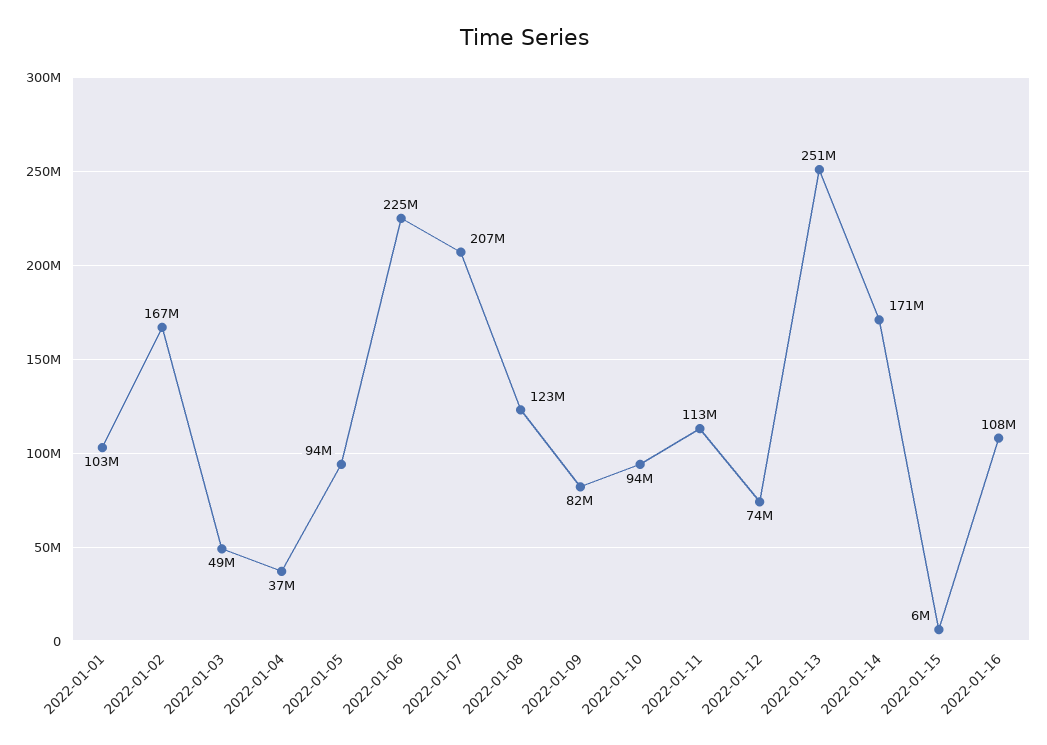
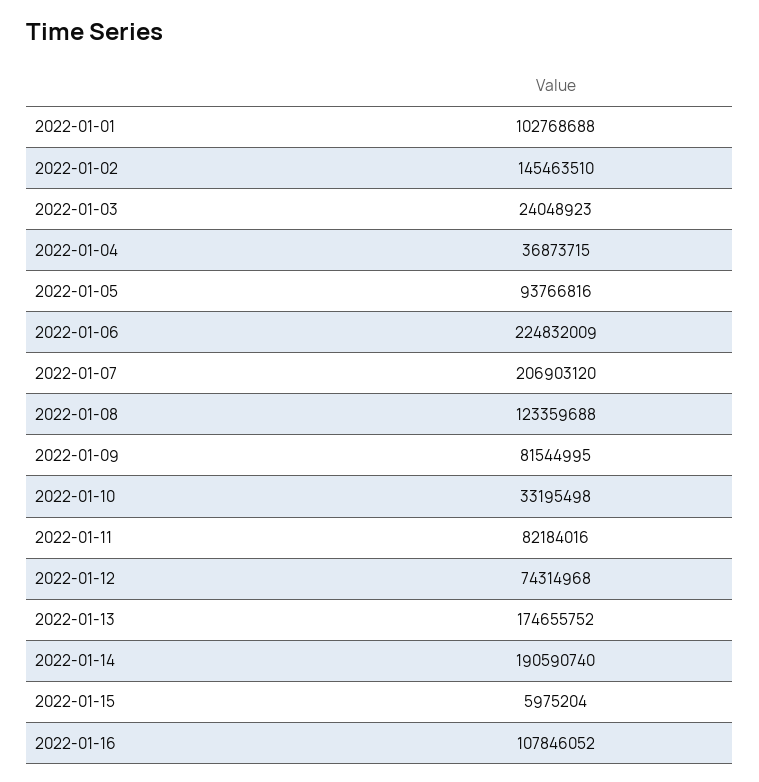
  {
    "2022-01-01": 102768688,
-   "2022-01-02": 167000000,
+   "2022-01-02": 145463510,
-   "2022-01-03": 49000000,
+   "2022-01-03": 24048923,
    "2022-01-04": 36873715,
    "2022-01-05": 93766816,
    "2022-01-06": 224832009,
    "2022-01-07": 206903120,
    "2022-01-08": 123359688,
    "2022-01-09": 81544995,
-   "2022-01-10": 94000000,
+   "2022-01-10": 33195498,
-   "2022-01-11": 113000000,
+   "2022-01-11": 82184016,
    "2022-01-12": 74314968,
-   "2022-01-13": 251000000,
+   "2022-01-13": 174655752,
-   "2022-01-14": 171000000,
+   "2022-01-14": 190590740,
    "2022-01-15": 5975204,
    "2022-01-16": 107846052
  }

